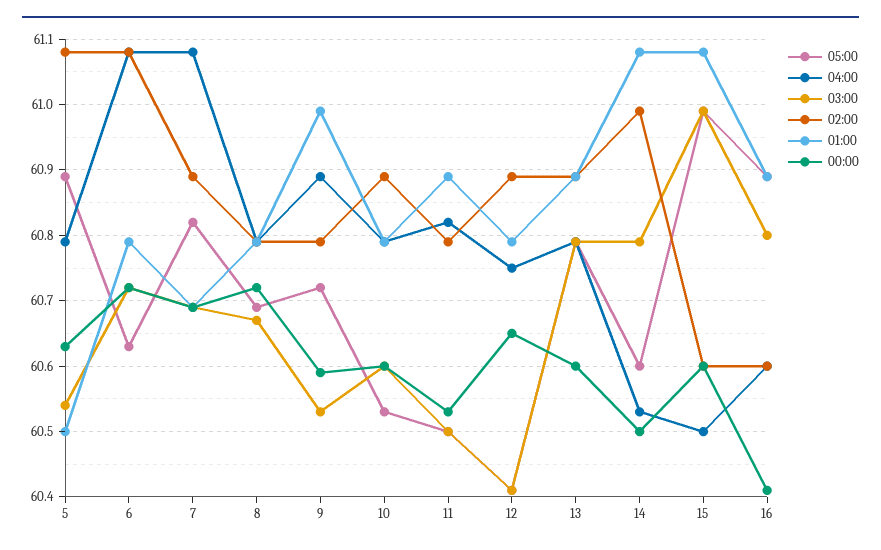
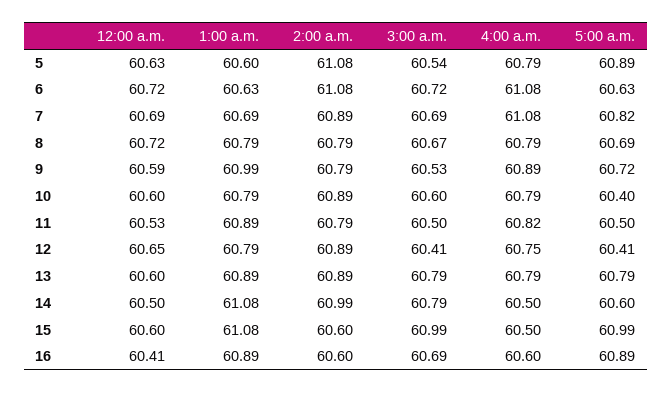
  {
    "05:00": {
      "5": 60.89,
      "6": 60.63,
      "7": 60.82,
      "8": 60.69,
      "9": 60.72,
-     "10": 60.53,
+     "10": 60.4,
      "11": 60.5,
      "12": 60.41,
      "13": 60.79,
      "14": 60.6,
      "15": 60.99,
      "16": 60.89
    },
    "04:00": {
      "5": 60.79,
      "6": 61.08,
      "7": 61.08,
      "8": 60.79,
      "9": 60.89,
      "10": 60.79,
      "11": 60.82,
      "12": 60.75,
      "13": 60.79,
-     "14": 60.53,
+     "14": 60.5,
      "15": 60.5,
      "16": 60.6
    },
    "03:00": {
      "5": 60.54,
      "6": 60.72,
      "7": 60.69,
      "8": 60.67,
      "9": 60.53,
      "10": 60.6,
      "11": 60.5,
      "12": 60.41,
      "13": 60.79,
      "14": 60.79,
      "15": 60.99,
-     "16": 60.8
+     "16": 60.69
    },
    "02:00": {
      "5": 61.08,
      "6": 61.08,
      "7": 60.89,
      "8": 60.79,
      "9": 60.79,
      "10": 60.89,
      "11": 60.79,
      "12": 60.89,
      "13": 60.89,
      "14": 60.99,
      "15": 60.6,
      "16": 60.6
    },
    "01:00": {
-     "5": 60.5,
+     "5": 60.6,
-     "6": 60.79,
+     "6": 60.63,
      "7": 60.69,
      "8": 60.79,
      "9": 60.99,
      "10": 60.79,
      "11": 60.89,
      "12": 60.79,
      "13": 60.89,
      "14": 61.08,
      "15": 61.08,
      "16": 60.89
    },
    "00:00": {
      "5": 60.63,
      "6": 60.72,
      "7": 60.69,
      "8": 60.72,
      "9": 60.59,
      "10": 60.6,
      "11": 60.53,
      "12": 60.65,
      "13": 60.6,
      "14": 60.5,
      "15": 60.6,
      "16": 60.41
    }
  }

